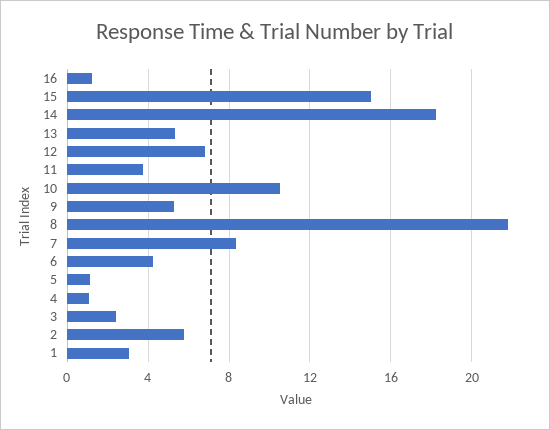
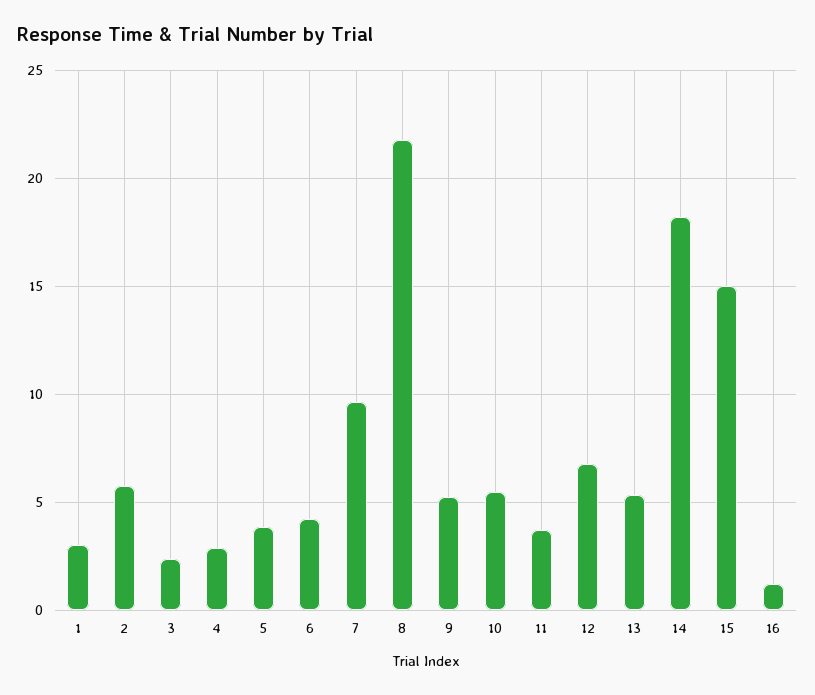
  {
    "16": 1,
    "15": 15,
    "14": 18,
    "13": 5.5,
    "12": 7,
    "11": 3.5,
-   "10": 10.5,
+   "10": 5.5,
    "9": 5.5,
    "8": 22,
-   "7": 8.5,
+   "7": 9.5,
    "6": 4,
-   "5": 1,
+   "5": 4,
-   "4": 1,
+   "4": 3,
    "3": 2.5,
    "2": 6,
    "1": 3
  }

